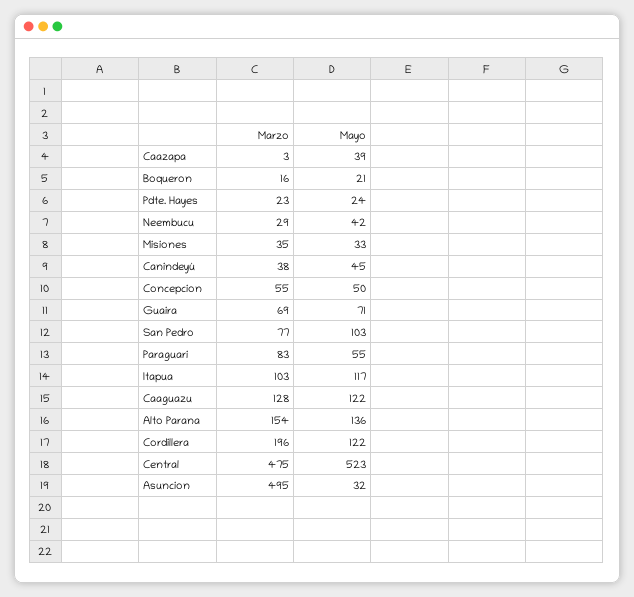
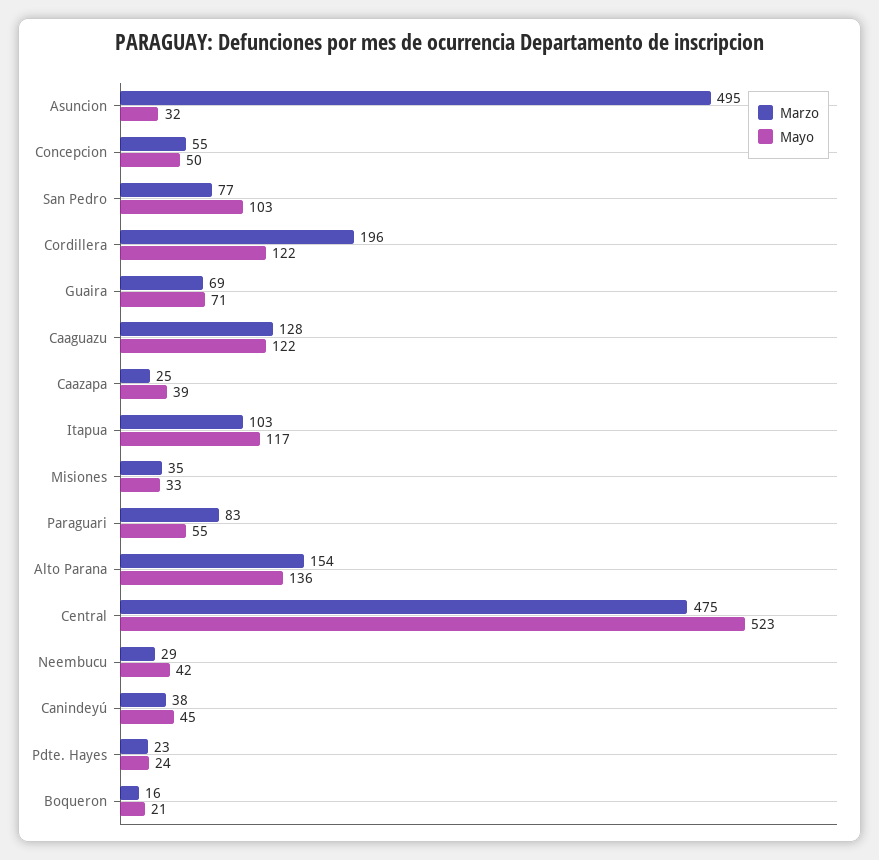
  {
    "Marzo": {
-     "Caazapa": 3,
+     "Caazapa": 25,
      "Boqueron": 16,
      "Pdte. Hayes": 23,
      "Neembucu": 29,
      "Misiones": 35,
      "Canindeyú": 38,
      "Concepcion": 55,
      "Guaira": 69,
      "San Pedro": 77,
      "Paraguari": 83,
      "Itapua": 103,
      "Caaguazu": 128,
      "Alto Parana": 154,
      "Cordillera": 196,
      "Central": 475,
      "Asuncion": 495
    },
    "Mayo": {
      "Caazapa": 39,
      "Boqueron": 21,
      "Pdte. Hayes": 24,
      "Neembucu": 42,
      "Misiones": 33,
      "Canindeyú": 45,
      "Concepcion": 50,
      "Guaira": 71,
      "San Pedro": 103,
      "Paraguari": 55,
      "Itapua": 117,
      "Caaguazu": 122,
      "Alto Parana": 136,
      "Cordillera": 122,
      "Central": 523,
      "Asuncion": 32
    }
  }

